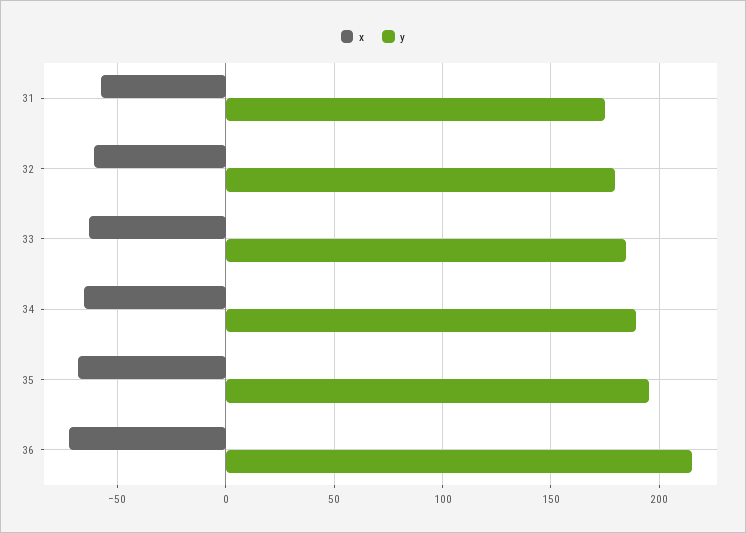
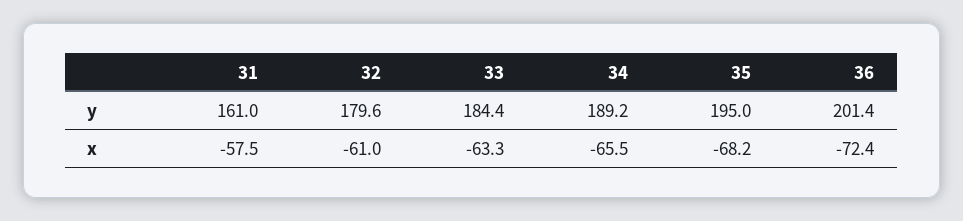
  {
    "x": {
      "31": -57.5,
      "32": -61,
      "33": -63.3,
      "34": -65.5,
      "35": -68.2,
      "36": -72.4
    },
    "y": {
-     "31": 175,
+     "31": 161,
      "32": 179.6,
      "33": 184.4,
      "34": 189.2,
      "35": 195,
-     "36": 215
+     "36": 201.4
    }
  }

